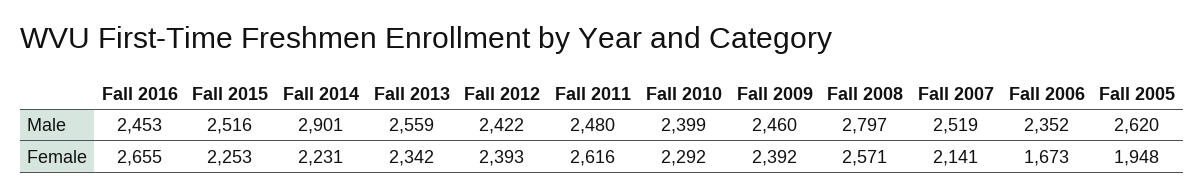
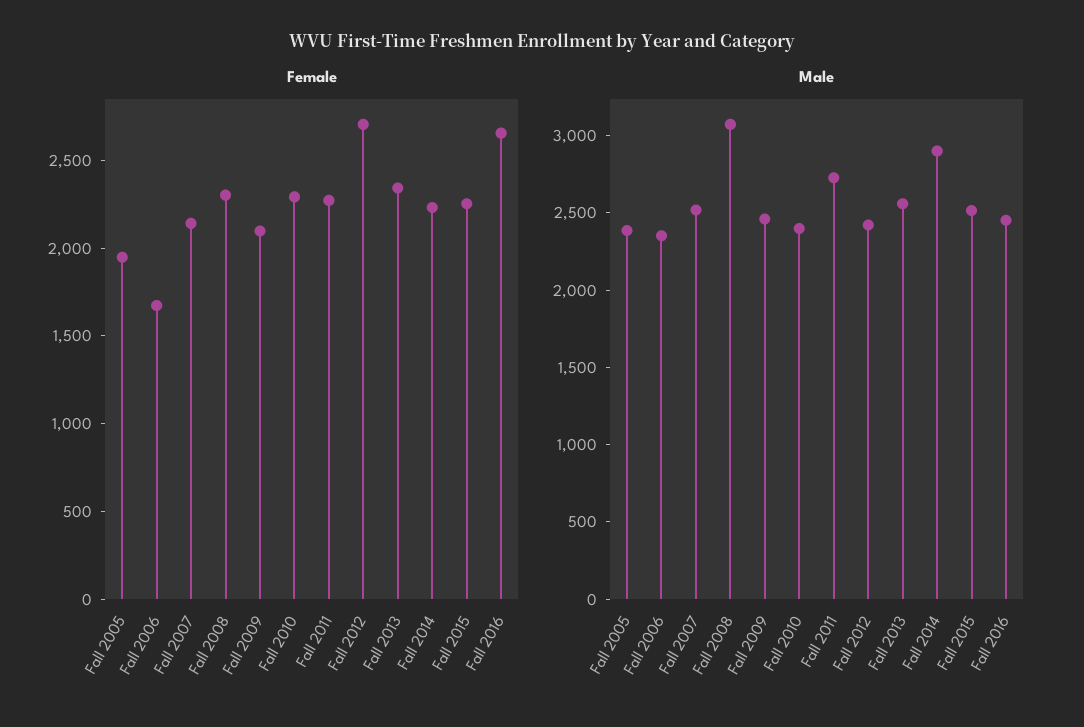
  {
    "Male": {
      "Fall 2016": 2453,
      "Fall 2015": 2516,
      "Fall 2014": 2901,
      "Fall 2013": 2559,
      "Fall 2012": 2422,
-     "Fall 2011": 2480,
+     "Fall 2011": 2700,
      "Fall 2010": 2399,
      "Fall 2009": 2460,
-     "Fall 2008": 2797,
+     "Fall 2008": 3100,
      "Fall 2007": 2519,
      "Fall 2006": 2352,
-     "Fall 2005": 2620
+     "Fall 2005": 2400
    },
    "Female": {
      "Fall 2016": 2655,
      "Fall 2015": 2253,
      "Fall 2014": 2231,
      "Fall 2013": 2342,
-     "Fall 2012": 2393,
+     "Fall 2012": 2700,
-     "Fall 2011": 2616,
+     "Fall 2011": 2300,
      "Fall 2010": 2292,
-     "Fall 2009": 2392,
+     "Fall 2009": 2100,
-     "Fall 2008": 2571,
+     "Fall 2008": 2300,
      "Fall 2007": 2141,
      "Fall 2006": 1673,
      "Fall 2005": 1948
    }
  }

